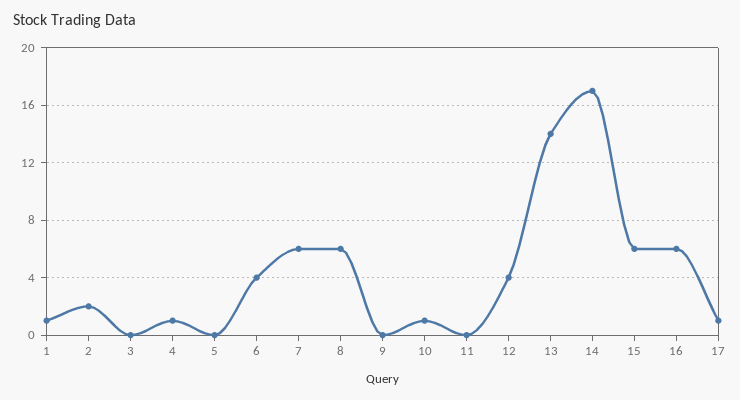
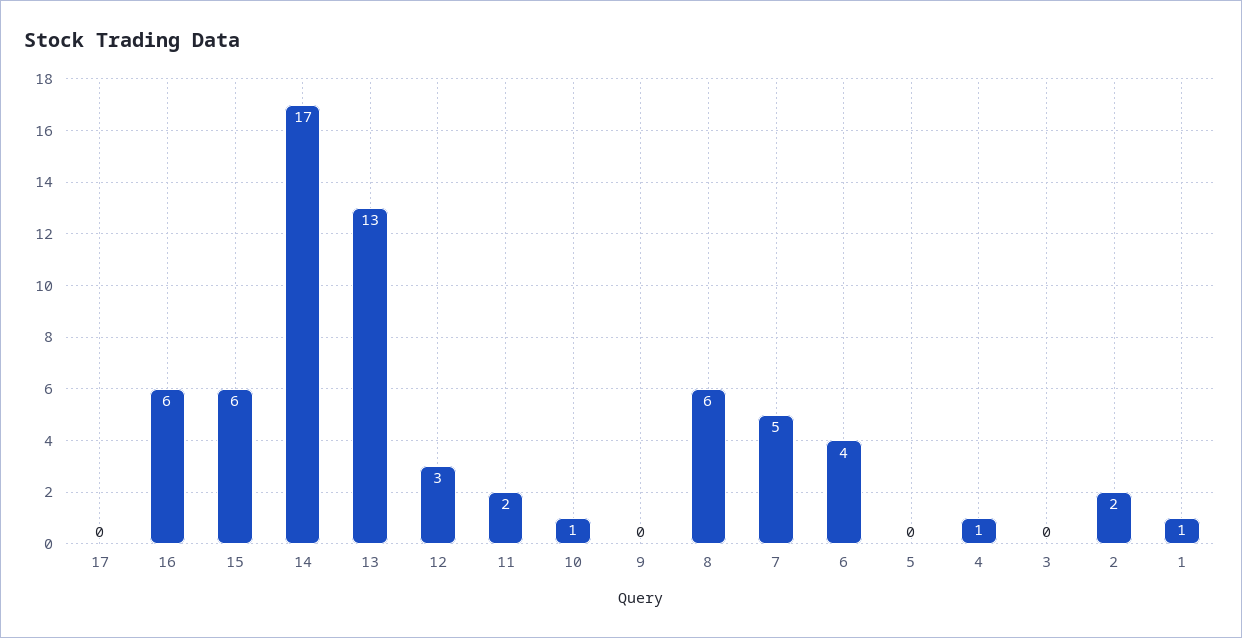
  {
    "1": 1,
    "2": 2,
    "3": 0,
    "4": 1,
    "5": 0,
    "6": 4,
-   "7": 6,
+   "7": 5,
    "8": 6,
    "9": 0,
    "10": 1,
-   "11": 0,
+   "11": 2,
-   "12": 4,
+   "12": 3,
-   "13": 14,
+   "13": 13,
    "14": 17,
    "15": 6,
    "16": 6,
-   "17": 1
+   "17": 0
  }

